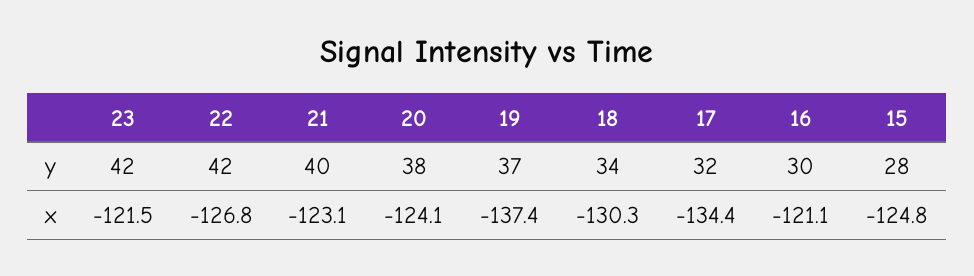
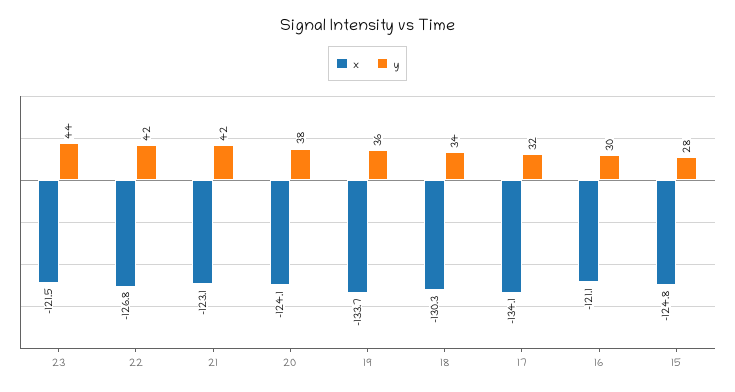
  {
    "y": {
-     "23": 42,
+     "23": 44,
      "22": 42,
-     "21": 40,
+     "21": 42,
      "20": 38,
-     "19": 37,
+     "19": 36,
      "18": 34,
      "17": 32,
      "16": 30,
      "15": 28
    },
    "x": {
      "23": -121.5,
      "22": -126.8,
      "21": -123.1,
      "20": -124.1,
-     "19": -137.4,
+     "19": -133.7,
      "18": -130.3,
-     "17": -134.4,
+     "17": -134.1,
      "16": -121.1,
      "15": -124.8
    }
  }

